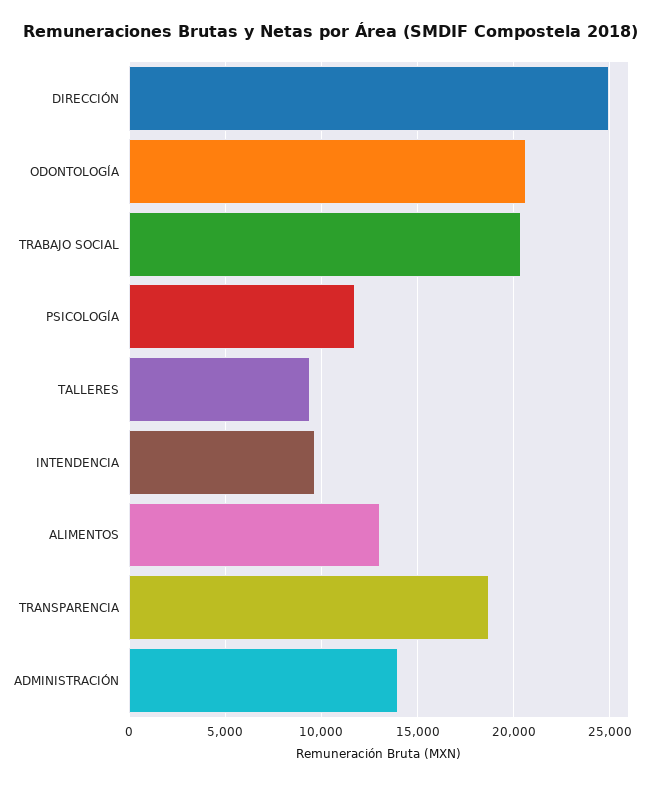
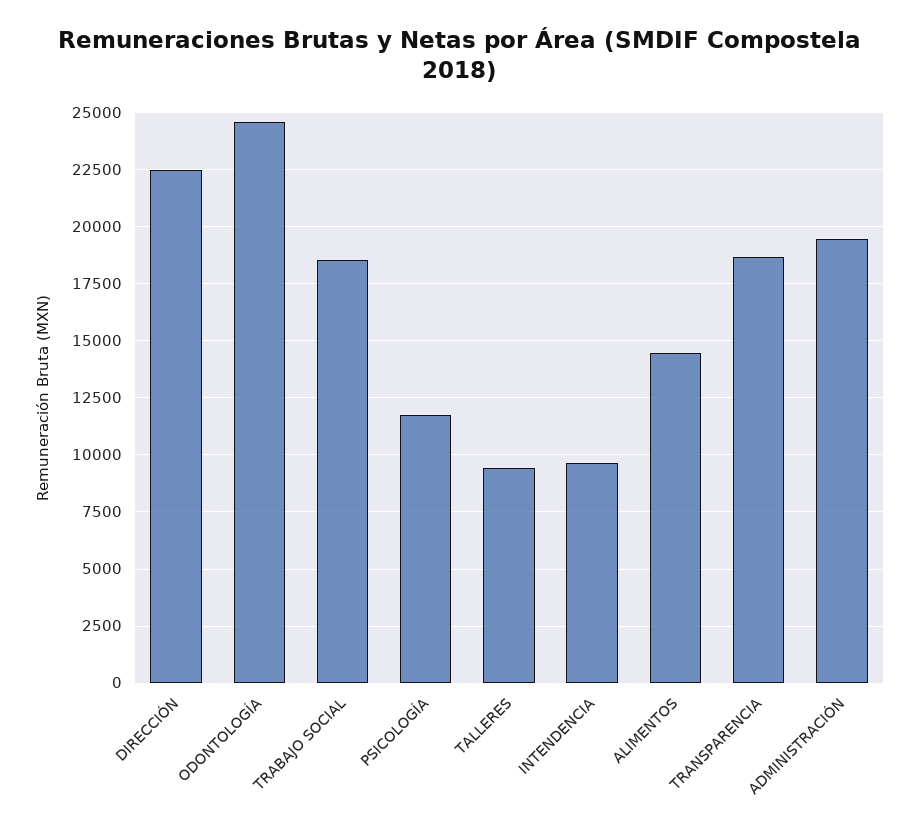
  {
-   "DIRECCIÓN": 25000,
+   "DIRECCIÓN": 22500,
-   "ODONTOLOGÍA": 20500,
+   "ODONTOLOGÍA": 24500,
-   "TRABAJO SOCIAL": 20500,
+   "TRABAJO SOCIAL": 18500,
    "PSICOLOGÍA": 11500,
    "TALLERES": 9500,
    "INTENDENCIA": 9500,
-   "ALIMENTOS": 13000,
+   "ALIMENTOS": 14500,
    "TRANSPARENCIA": 18500,
-   "ADMINISTRACIÓN": 14000
+   "ADMINISTRACIÓN": 19500
  }

